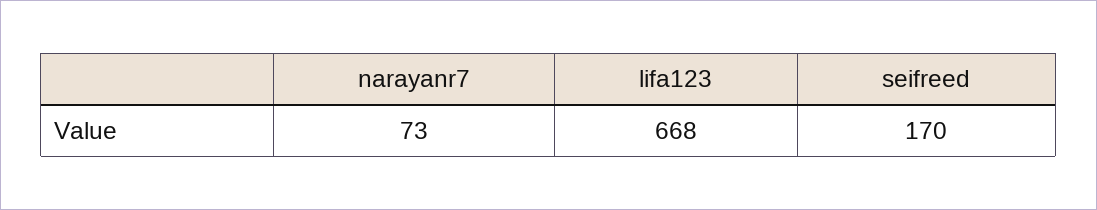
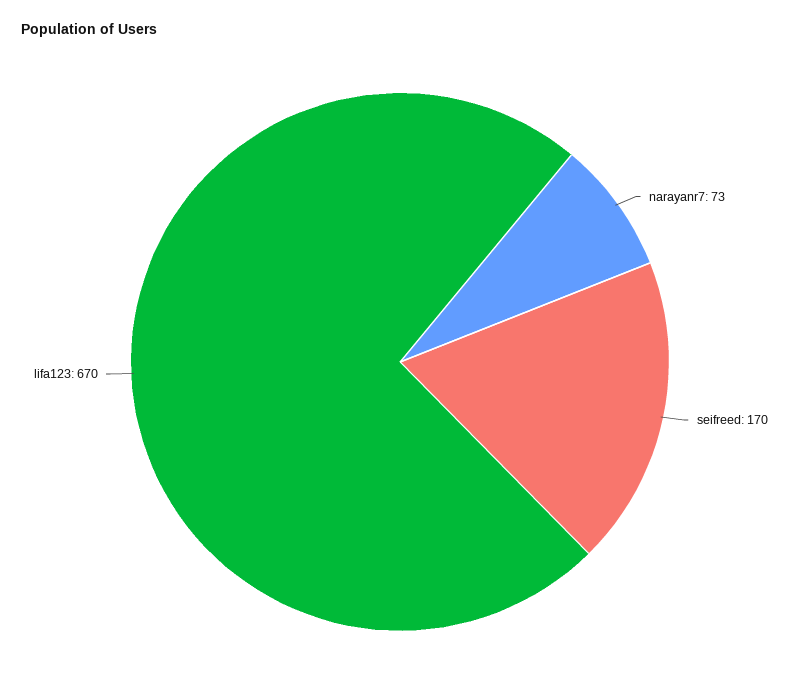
  {
    "narayanr7": 73,
-   "lifa123": 668,
+   "lifa123": 670,
    "seifreed": 170
  }

